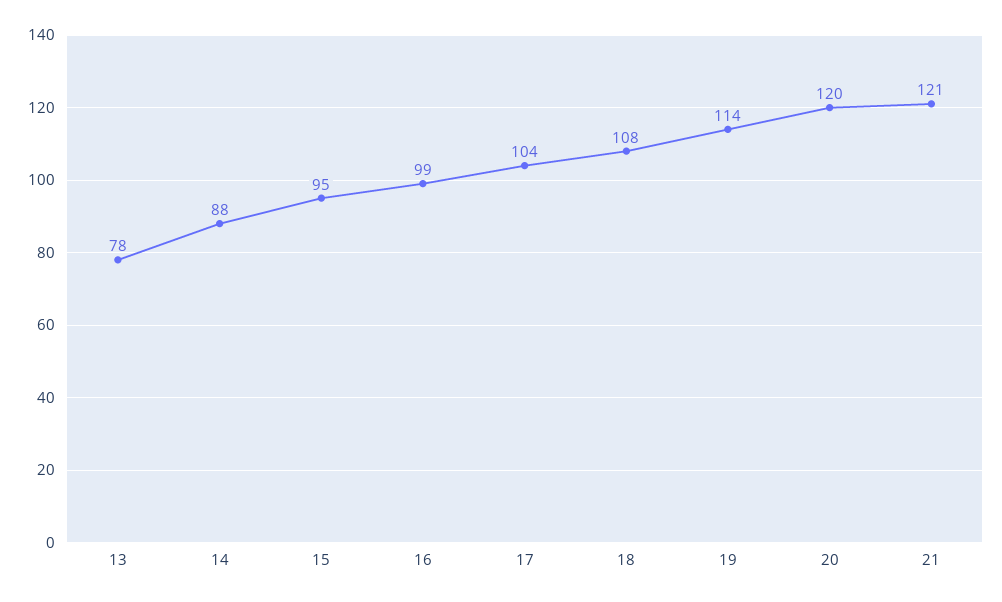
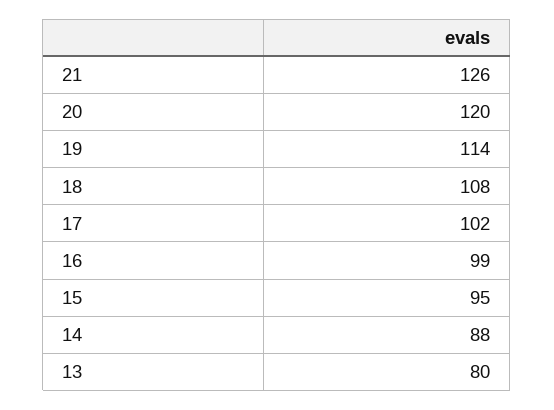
  {
-   "13": 78,
+   "13": 80,
    "14": 88,
    "15": 95,
    "16": 99,
-   "17": 104,
+   "17": 102,
    "18": 108,
    "19": 114,
    "20": 120,
-   "21": 121
+   "21": 126
  }

